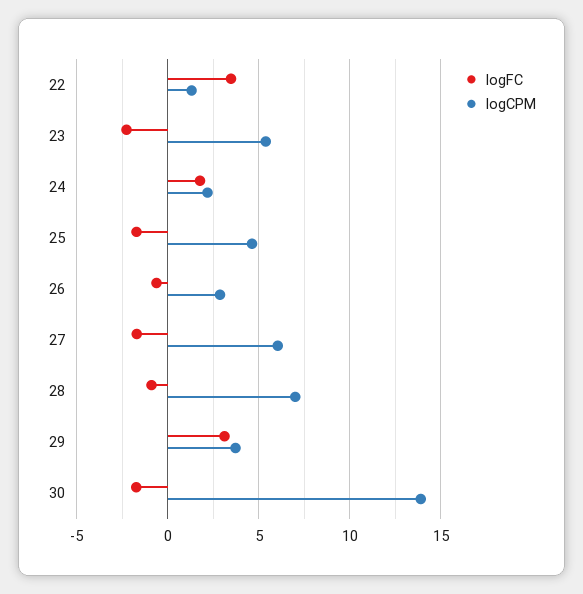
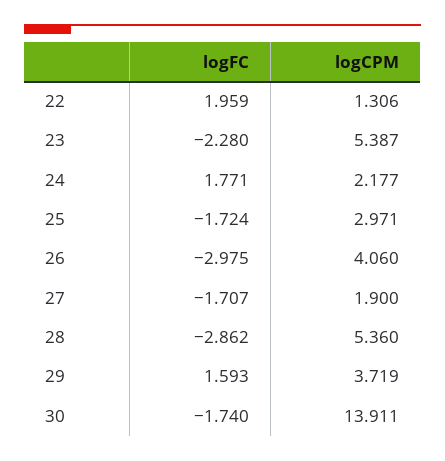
  {
    "logFC": {
-     "22": 3.5,
+     "22": 1.959,
      "23": -2.28,
      "24": 1.771,
      "25": -1.724,
-     "26": -0.5,
+     "26": -2.975,
      "27": -1.707,
-     "28": -1,
+     "28": -2.862,
-     "29": 3,
+     "29": 1.593,
      "30": -1.74
    },
    "logCPM": {
      "22": 1.306,
      "23": 5.387,
      "24": 2.177,
-     "25": 4.5,
+     "25": 2.971,
-     "26": 3,
+     "26": 4.06,
-     "27": 6,
+     "27": 1.9,
-     "28": 7,
+     "28": 5.36,
      "29": 3.719,
      "30": 13.911
    }
  }

